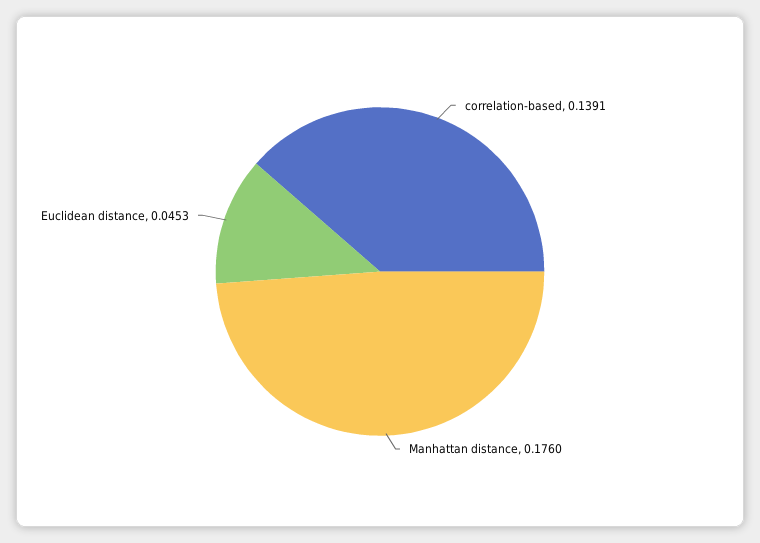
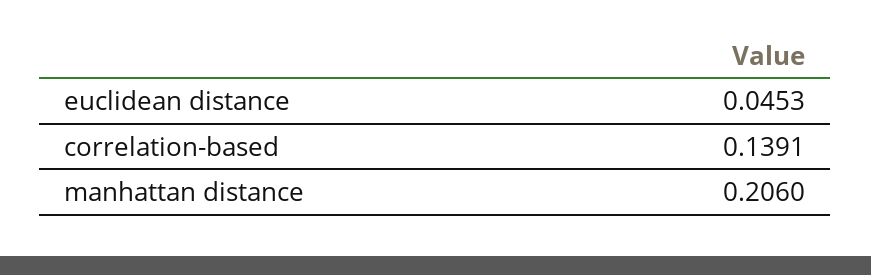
  {
    "correlation-based": 0.1391,
-   "Manhattan distance": 0.176,
+   "Manhattan distance": 0.206,
    "Euclidean distance": 0.0453
  }

